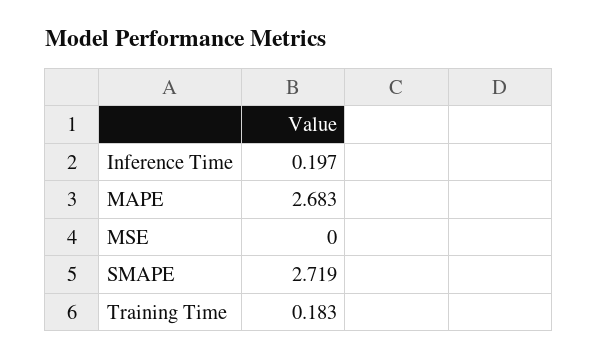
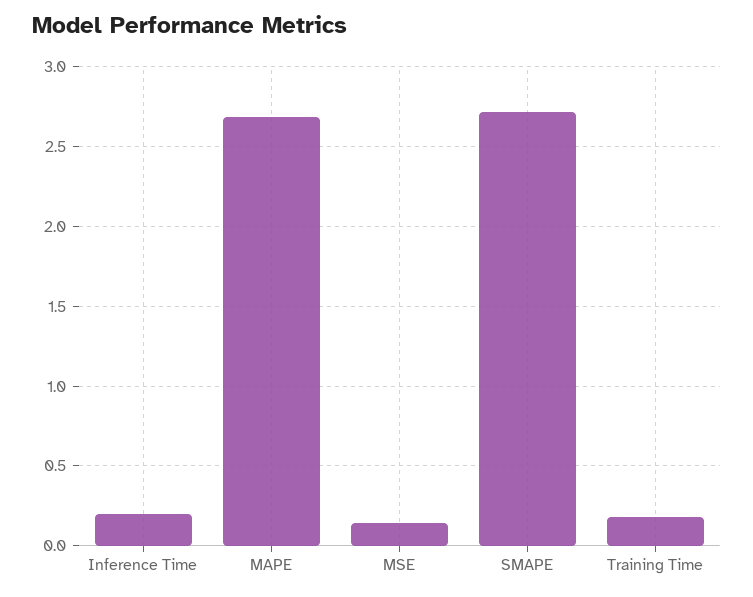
  {
    "Inference Time": 0.197,
    "MAPE": 2.683,
-   "MSE": 0,
+   "MSE": 0.15,
    "SMAPE": 2.719,
    "Training Time": 0.183
  }

